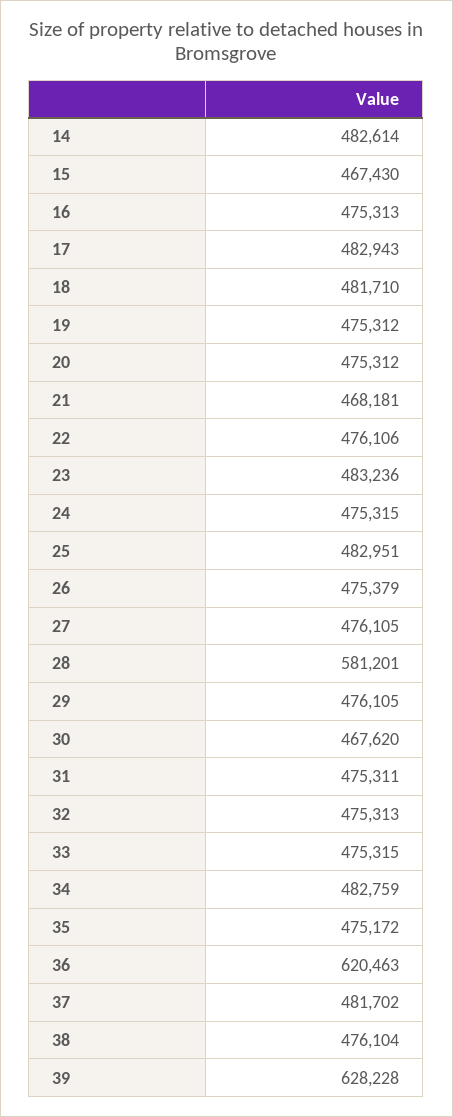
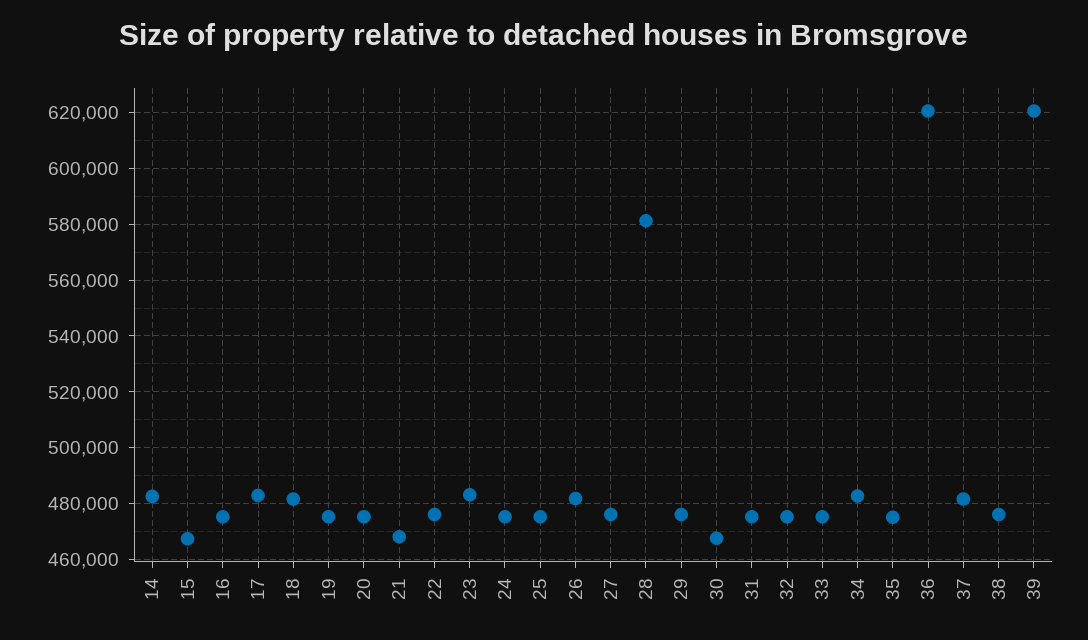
  {
    "14": 482614,
    "15": 467430,
    "16": 475313,
    "17": 482943,
    "18": 481710,
    "19": 475312,
    "20": 475312,
    "21": 468181,
    "22": 476106,
    "23": 483236,
    "24": 475315,
-   "25": 482951,
+   "25": 475000,
-   "26": 475379,
+   "26": 482500,
    "27": 476105,
    "28": 581201,
    "29": 476105,
    "30": 467620,
    "31": 475311,
    "32": 475313,
    "33": 475315,
    "34": 482759,
    "35": 475172,
    "36": 620463,
    "37": 481702,
    "38": 476104,
-   "39": 628228
+   "39": 620000
  }

